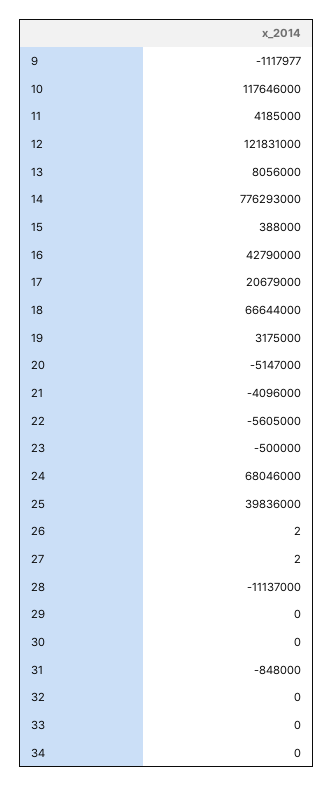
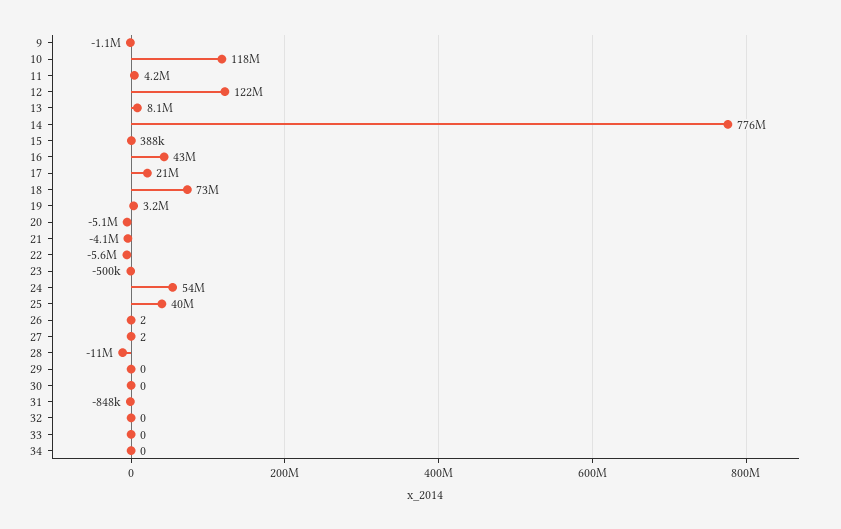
  {
    "9": -1117977,
    "10": 117646000,
    "11": 4185000,
    "12": 121831000,
    "13": 8056000,
    "14": 776293000,
    "15": 388000,
    "16": 42790000,
    "17": 20679000,
-   "18": 66644000,
+   "18": 73000000,
    "19": 3175000,
    "20": -5147000,
    "21": -4096000,
    "22": -5605000,
    "23": -500000,
-   "24": 68046000,
+   "24": 54000000,
    "25": 39836000,
    "26": 2,
    "27": 2,
    "28": -11137000,
    "29": 0,
    "30": 0,
    "31": -848000,
    "32": 0,
    "33": 0,
    "34": 0
  }

